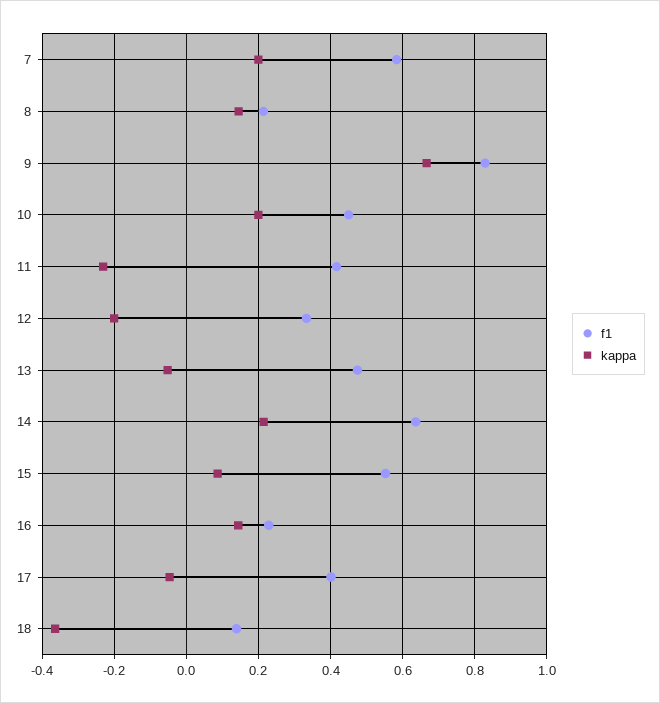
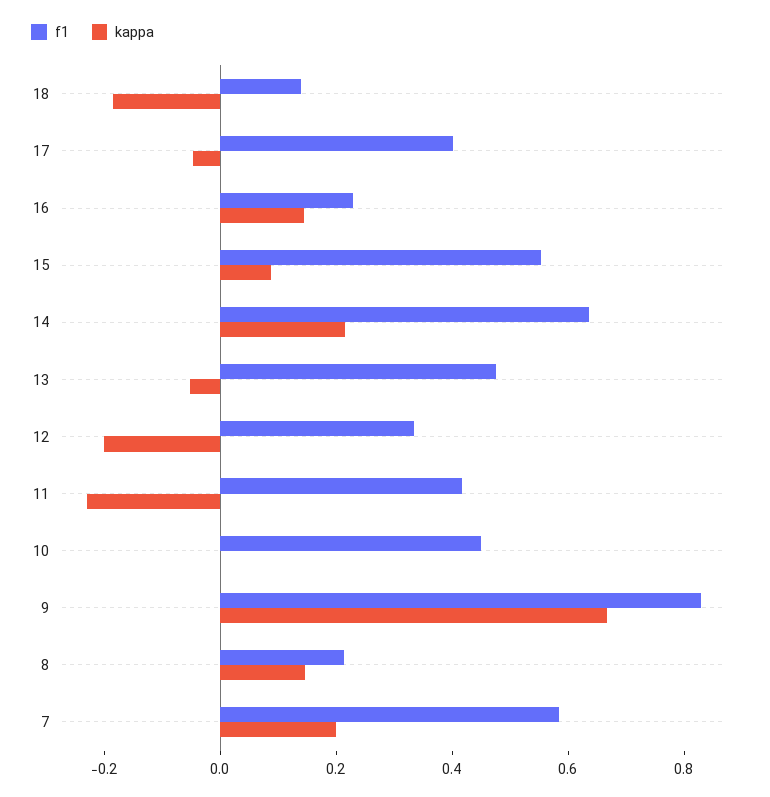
  {
    "f1": {
      "7": 0.58,
      "8": 0.22,
      "9": 0.82,
      "10": 0.46,
      "11": 0.42,
      "12": 0.34,
      "13": 0.48,
      "14": 0.64,
      "15": 0.56,
      "16": 0.22,
      "17": 0.4,
      "18": 0.14
    },
    "kappa": {
      "7": 0.2,
      "8": 0.14,
      "9": 0.66,
-     "10": 0.2,
+     "10": 0,
      "11": -0.24,
      "12": -0.2,
      "13": -0.06,
      "14": 0.22,
      "15": 0.08,
      "16": 0.14,
      "17": -0.04,
-     "18": -0.36
+     "18": -0.2
    }
  }

